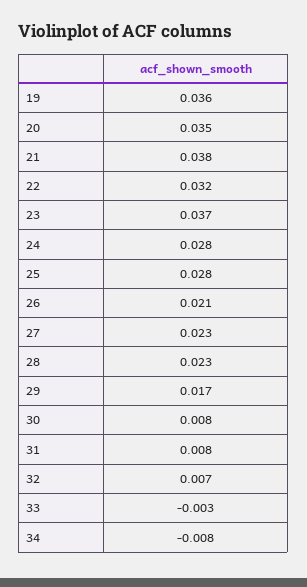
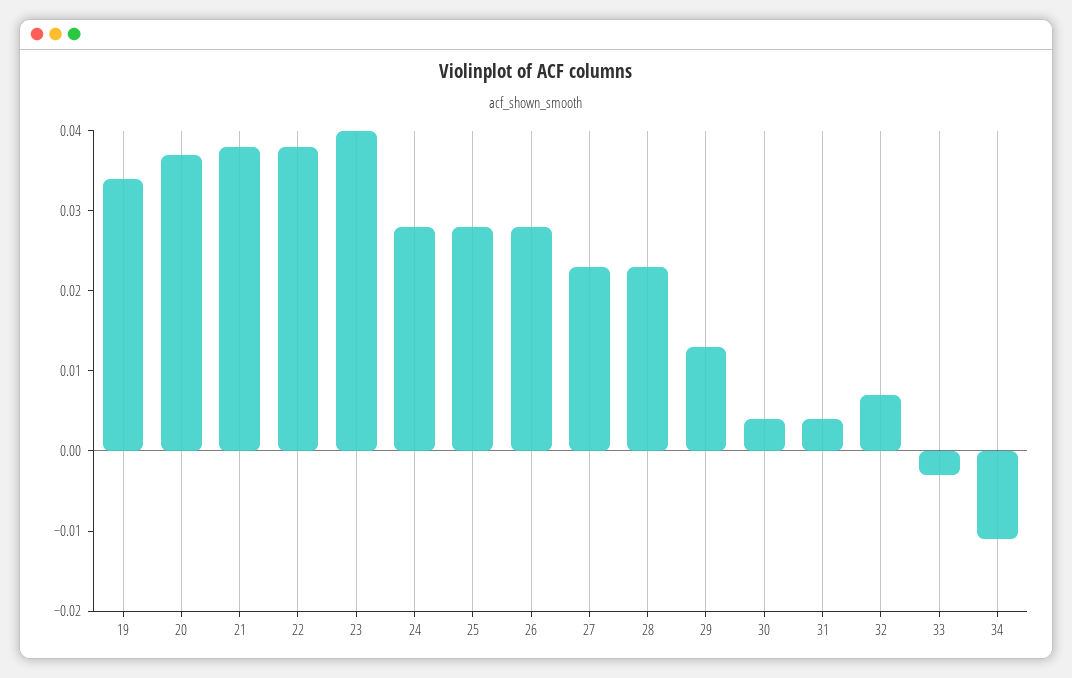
  {
-   "19": 0.036,
+   "19": 0.034,
-   "20": 0.035,
+   "20": 0.037,
    "21": 0.038,
-   "22": 0.032,
+   "22": 0.038,
-   "23": 0.037,
+   "23": 0.04,
    "24": 0.028,
    "25": 0.028,
-   "26": 0.021,
+   "26": 0.028,
    "27": 0.023,
    "28": 0.023,
-   "29": 0.017,
+   "29": 0.013,
-   "30": 0.008,
+   "30": 0.004,
-   "31": 0.008,
+   "31": 0.004,
    "32": 0.007,
    "33": -0.003,
-   "34": -0.008
+   "34": -0.011
  }

